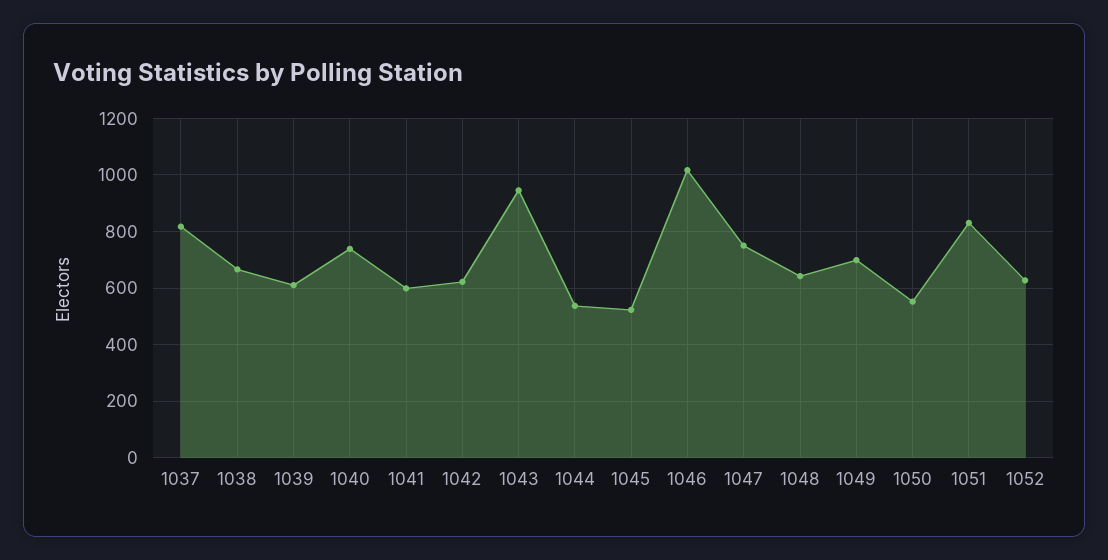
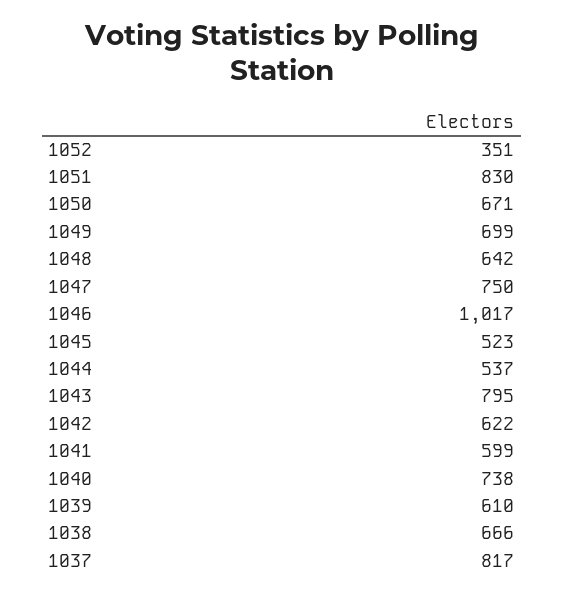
  {
    "1037": 817,
    "1038": 666,
    "1039": 610,
    "1040": 738,
    "1041": 599,
    "1042": 622,
-   "1043": 950,
+   "1043": 795,
    "1044": 537,
    "1045": 523,
    "1046": 1017,
    "1047": 750,
    "1048": 642,
    "1049": 699,
-   "1050": 550,
+   "1050": 671,
    "1051": 830,
-   "1052": 625
+   "1052": 351
  }

